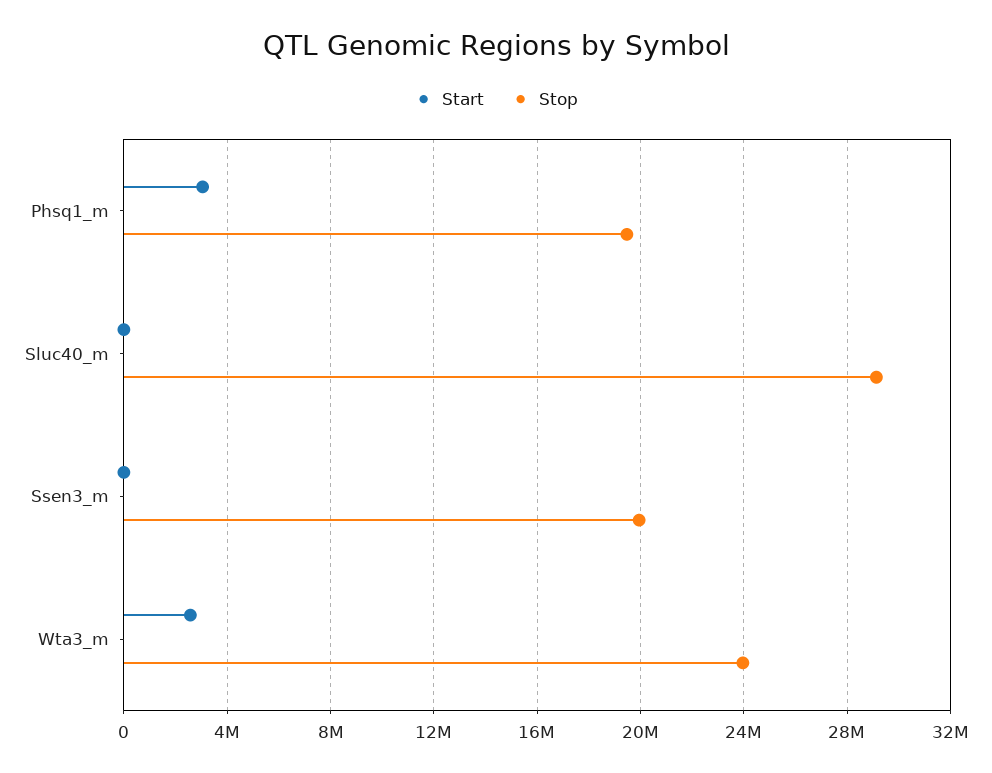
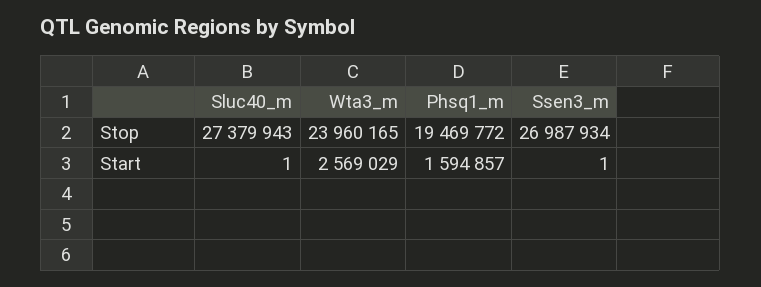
  {
    "Start": {
-     "Phsq1_m": 3000000,
+     "Phsq1_m": 1594857,
      "Sluc40_m": 1,
      "Ssen3_m": 1,
      "Wta3_m": 2569029
    },
    "Stop": {
      "Phsq1_m": 19469772,
-     "Sluc40_m": 29000000,
+     "Sluc40_m": 27379943,
-     "Ssen3_m": 20000000,
+     "Ssen3_m": 26987934,
      "Wta3_m": 23960165
    }
  }

